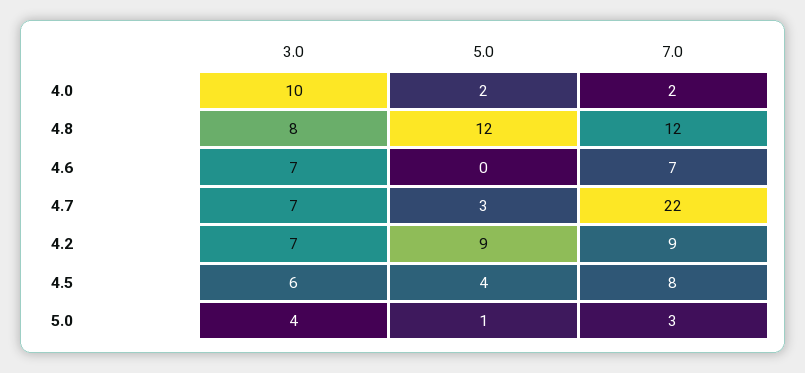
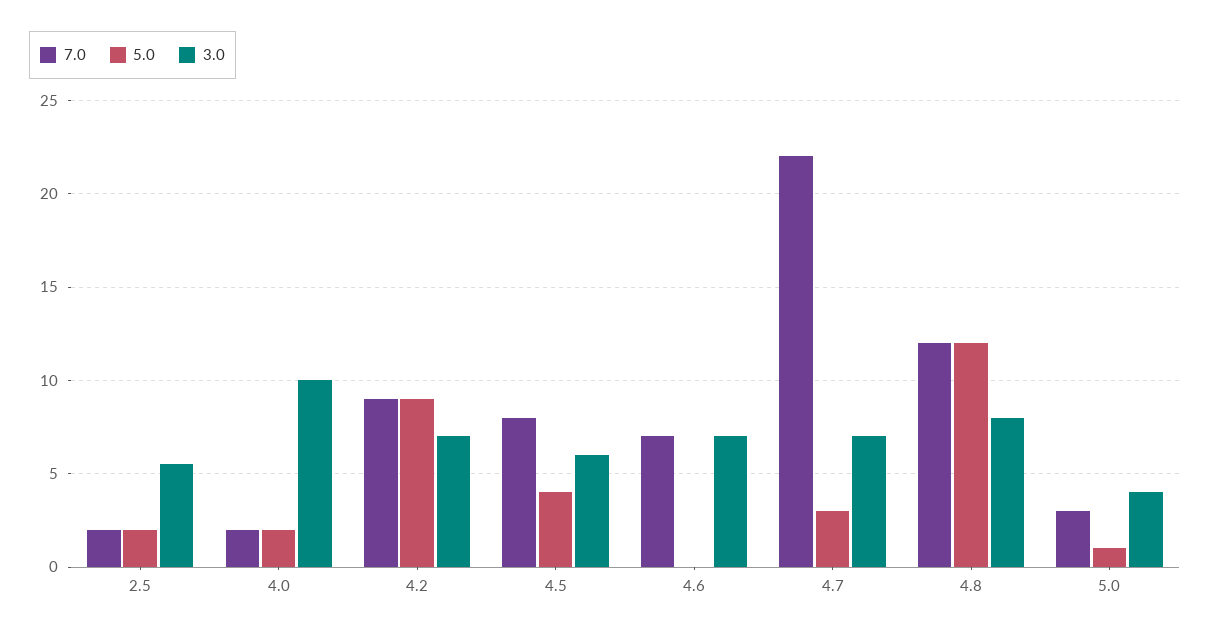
  {
    "3.0": {
      "4.0": 10,
      "4.8": 8,
      "4.6": 7,
      "4.7": 7,
      "4.2": 7,
      "4.5": 6,
-     "5.0": 4
+     "5.0": 4,
+     "2.5": 5.5
    },
    "5.0": {
      "4.0": 2,
      "4.8": 12,
      "4.6": 0,
      "4.7": 3,
      "4.2": 9,
      "4.5": 4,
-     "5.0": 1
+     "5.0": 1,
+     "2.5": 2
    },
    "7.0": {
      "4.0": 2,
      "4.8": 12,
      "4.6": 7,
      "4.7": 22,
      "4.2": 9,
      "4.5": 8,
-     "5.0": 3
+     "5.0": 3,
+     "2.5": 2
    }
  }

